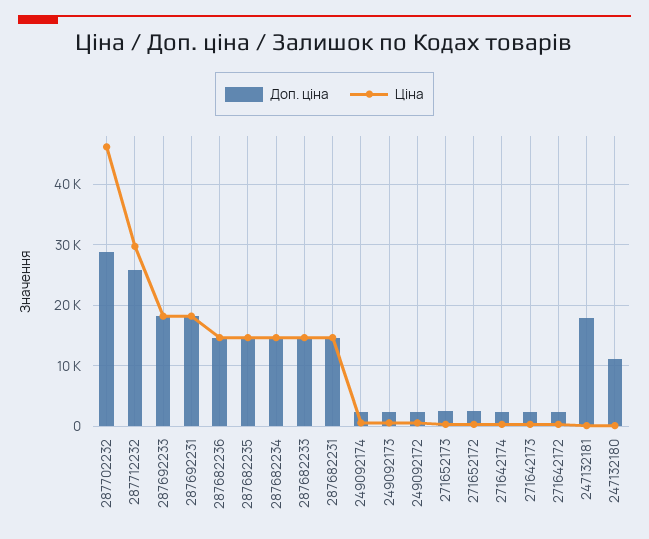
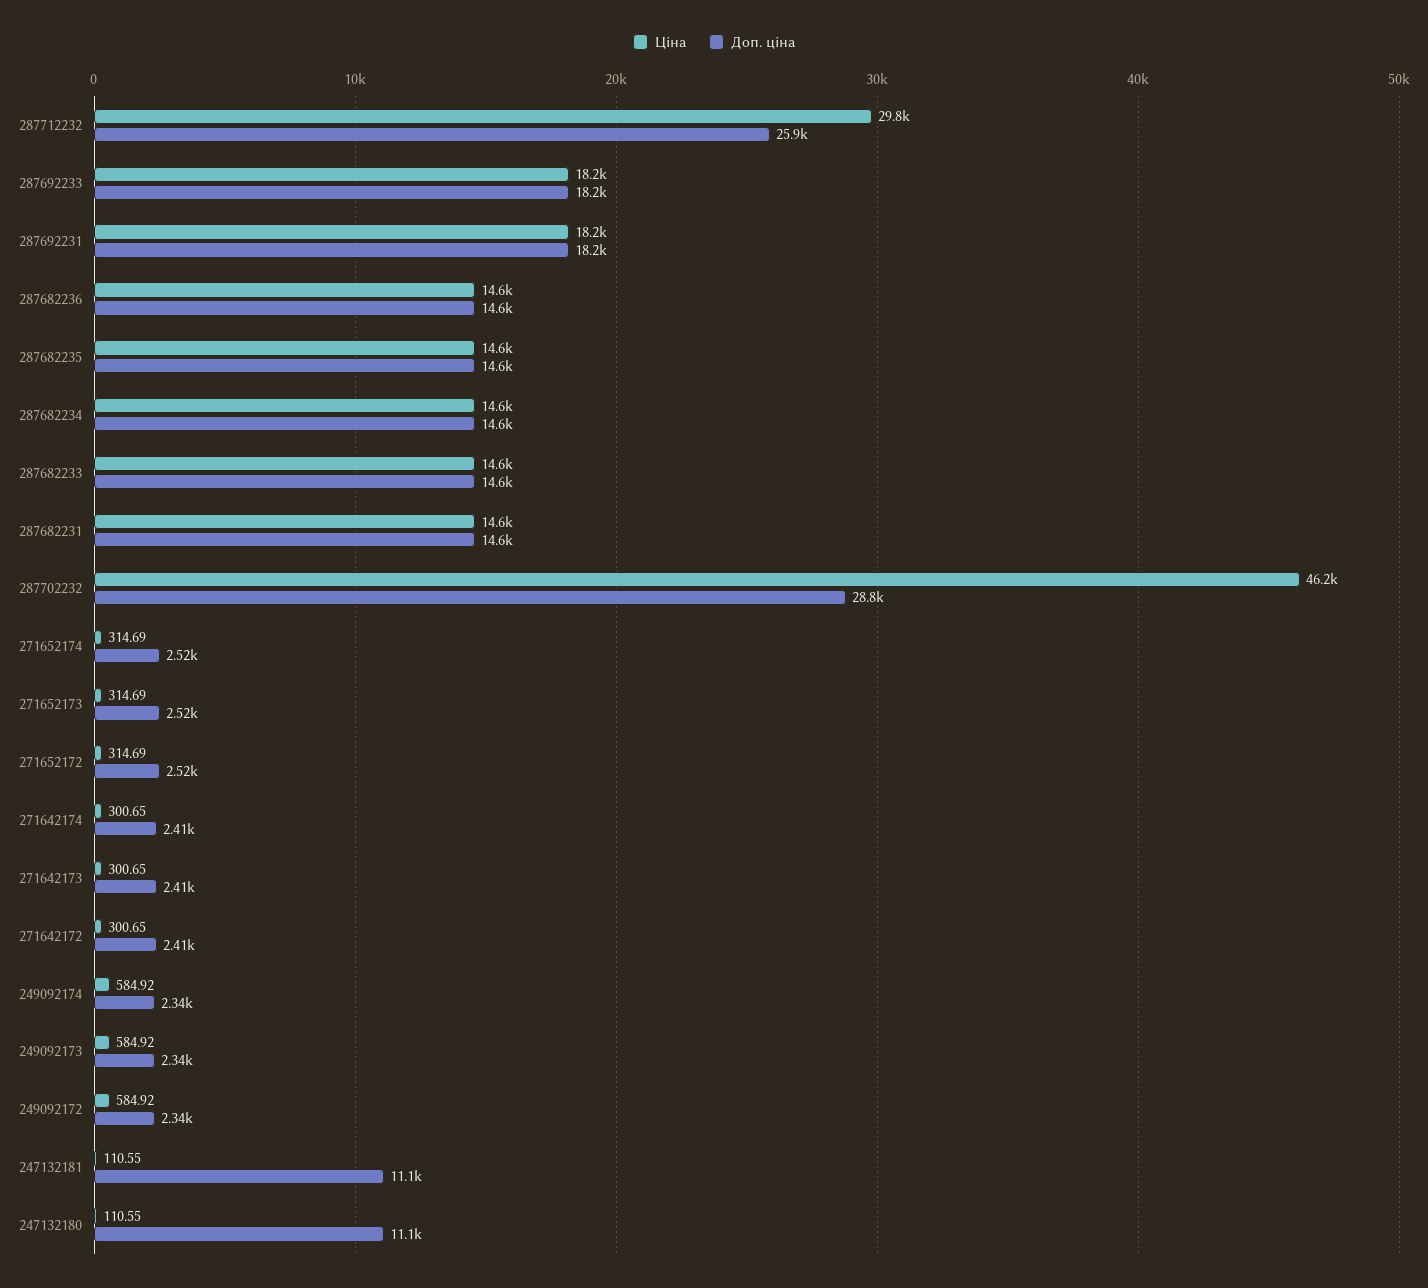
  {
    "Доп. ціна": {
      "287702232": 28800,
      "287712232": 25900,
      "287692233": 18200,
      "287692231": 18200,
      "287682236": 14600,
      "287682235": 14600,
      "287682234": 14600,
      "287682233": 14600,
      "287682231": 14600,
      "249092174": 2340,
      "249092173": 2340,
      "249092172": 2340,
      "271652173": 2520,
      "271652172": 2520,
      "271642174": 2410,
      "271642173": 2410,
      "271642172": 2410,
-     "247132181": 18000,
+     "247132181": 11100,
-     "247132180": 11100
+     "247132180": 11100,
+     "271652174": 2520
    },
    "Ціна": {
      "287702232": 46200,
      "287712232": 29800,
      "287692233": 18200,
      "287692231": 18200,
      "287682236": 14600,
      "287682235": 14600,
      "287682234": 14600,
      "287682233": 14600,
      "287682231": 14600,
      "249092174": 584.92,
      "249092173": 584.92,
      "249092172": 584.92,
      "271652173": 314.69,
      "271652172": 314.69,
      "271642174": 300.65,
      "271642173": 300.65,
      "271642172": 300.65,
      "247132181": 110.55,
-     "247132180": 110.55
+     "247132180": 110.55,
+     "271652174": 314.69
    }
  }

